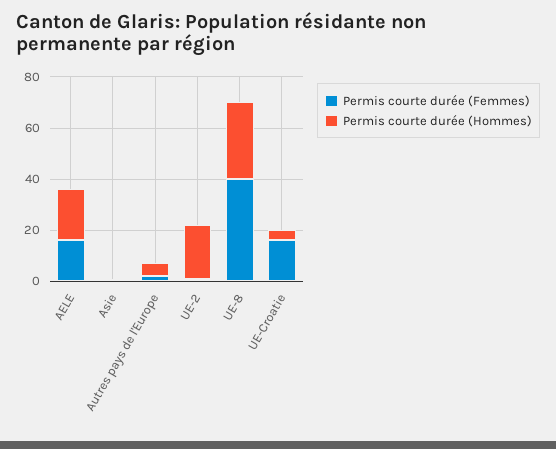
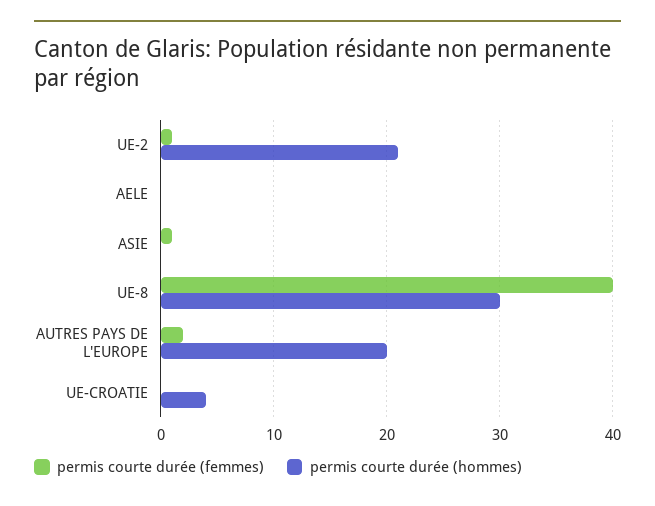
  {
    "Permis courte durée (Femmes)": {
-     "AELE": 15,
+     "AELE": 0,
      "Asie": 1,
      "Autres pays de l'Europe": 2,
      "UE-2": 1,
      "UE-8": 40,
-     "UE-Croatie": 15
+     "UE-Croatie": 0
    },
    "Permis courte durée (Hommes)": {
-     "AELE": 20,
+     "AELE": 0,
      "Asie": 0,
-     "Autres pays de l'Europe": 5,
+     "Autres pays de l'Europe": 20,
      "UE-2": 21,
      "UE-8": 30,
      "UE-Croatie": 4
    }
  }

